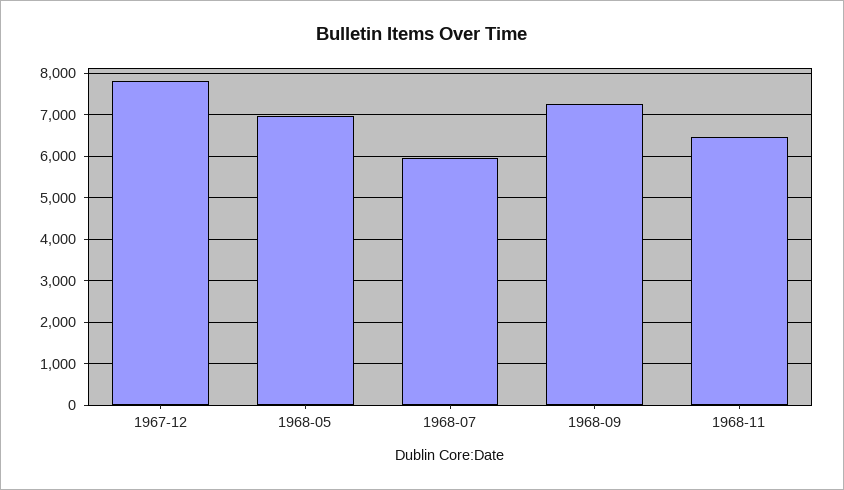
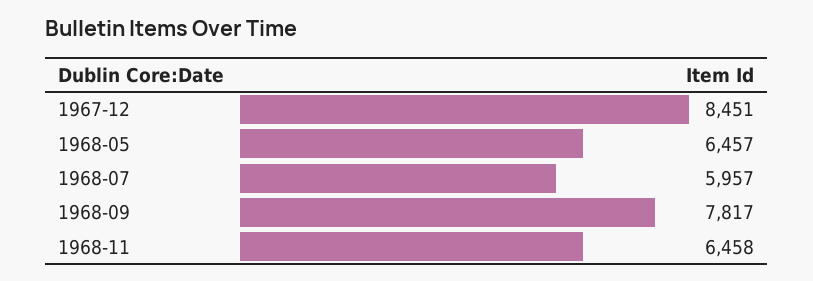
  {
-   "1967-12": 7800,
+   "1967-12": 8451,
-   "1968-05": 7000,
+   "1968-05": 6457,
    "1968-07": 5957,
-   "1968-09": 7200,
+   "1968-09": 7817,
    "1968-11": 6458
  }

